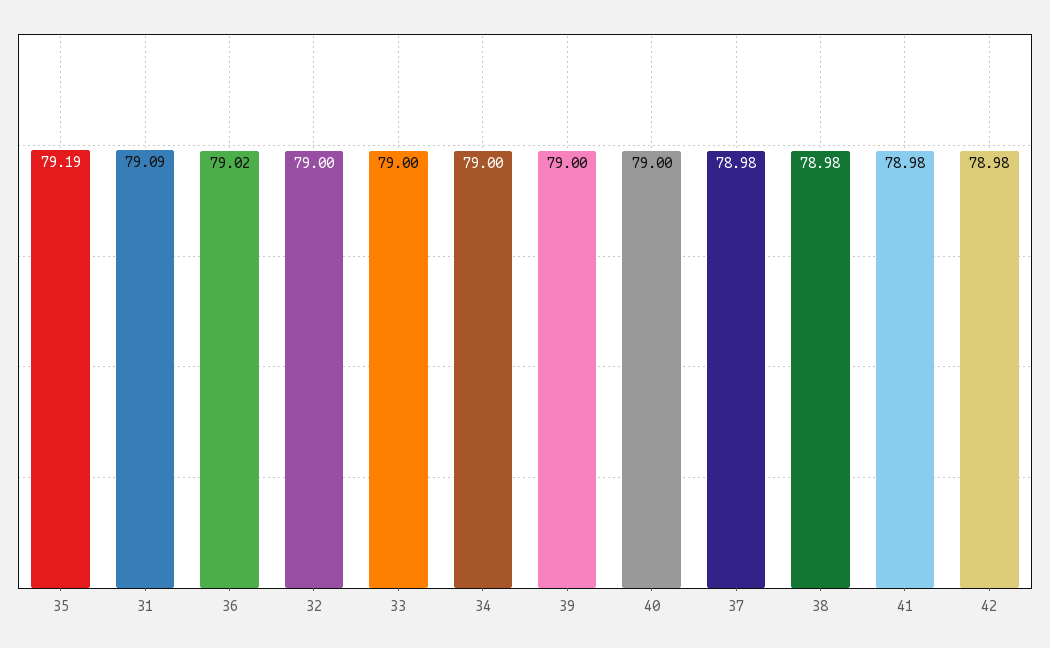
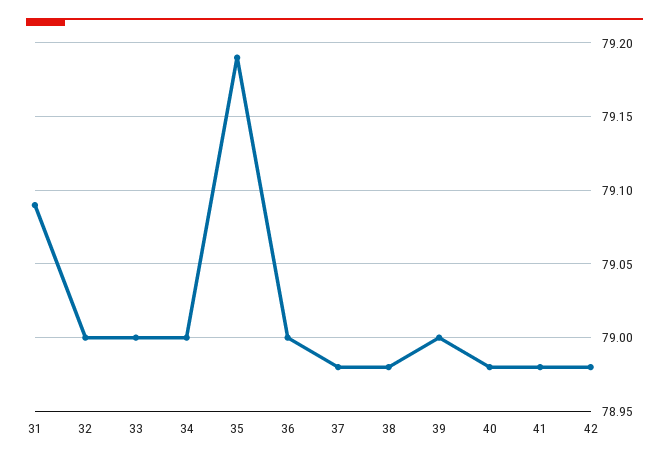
  {
    "35": 79.19,
    "31": 79.09,
-   "36": 79.02,
+   "36": 79,
    "32": 79,
    "33": 79,
    "34": 79,
    "39": 79,
-   "40": 79,
+   "40": 78.98,
    "37": 78.98,
    "38": 78.98,
    "41": 78.98,
    "42": 78.98
  }

